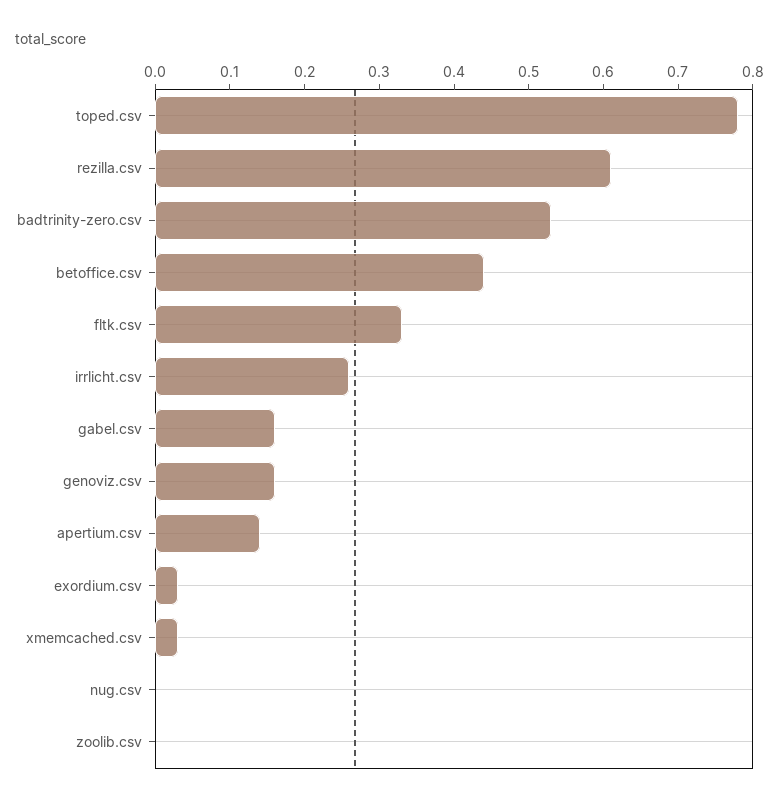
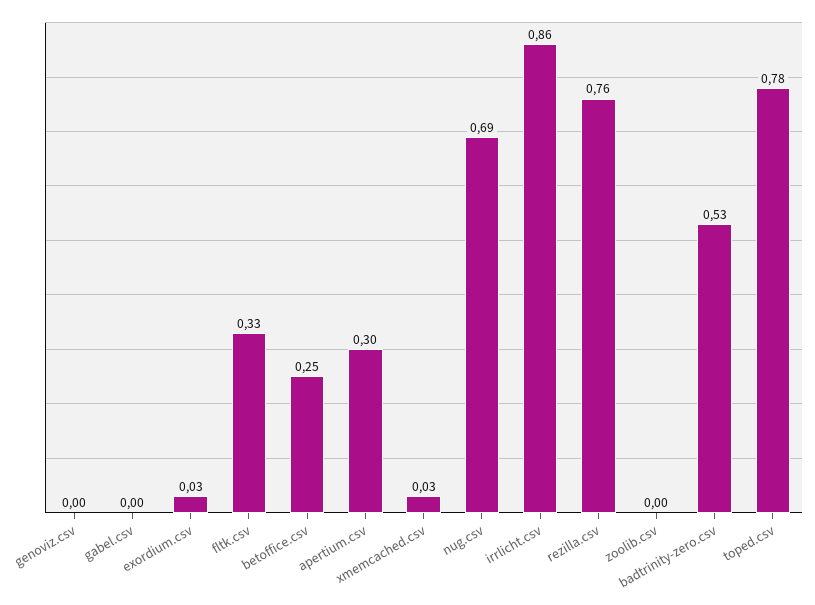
  {
    "toped.csv": 0.78,
-   "rezilla.csv": 0.6,
+   "rezilla.csv": 0.76,
    "badtrinity-zero.csv": 0.53,
-   "betoffice.csv": 0.45,
+   "betoffice.csv": 0.25,
    "fltk.csv": 0.33,
-   "irrlicht.csv": 0.25,
+   "irrlicht.csv": 0.86,
-   "gabel.csv": 0.15,
+   "gabel.csv": 0,
-   "genoviz.csv": 0.15,
+   "genoviz.csv": 0,
-   "apertium.csv": 0.15,
+   "apertium.csv": 0.3,
    "exordium.csv": 0.03,
    "xmemcached.csv": 0.03,
-   "nug.csv": 0,
+   "nug.csv": 0.69,
    "zoolib.csv": 0
  }

